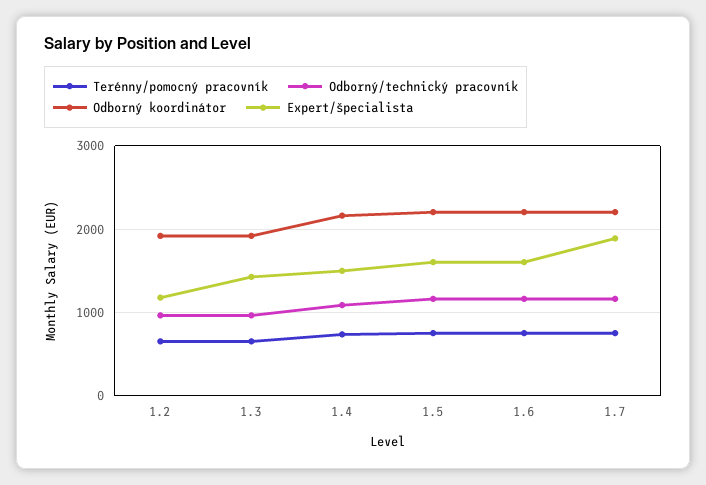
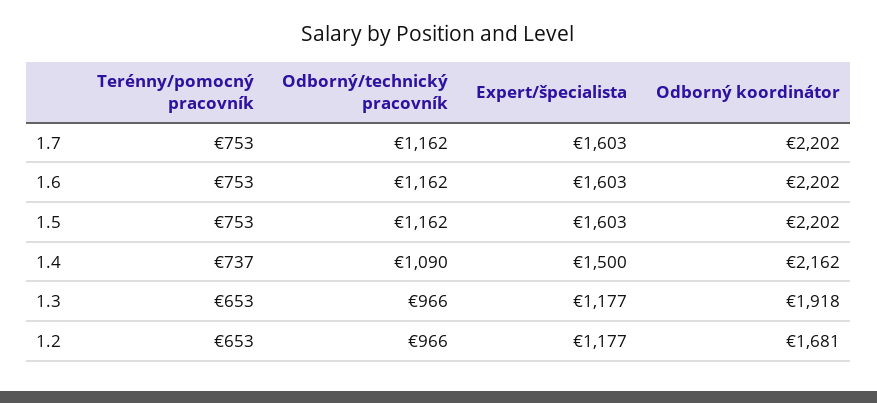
  {
    "Terénny/pomocný pracovník": {
      "1.2": 653,
      "1.3": 653,
      "1.4": 737,
      "1.5": 753,
      "1.6": 753,
      "1.7": 753
    },
    "Odborný/technický pracovník": {
      "1.2": 966,
      "1.3": 966,
      "1.4": 1090,
      "1.5": 1162,
      "1.6": 1162,
      "1.7": 1162
    },
    "Odborný koordinátor": {
-     "1.2": 1900,
+     "1.2": 1681,
      "1.3": 1918,
      "1.4": 2162,
      "1.5": 2202,
      "1.6": 2202,
      "1.7": 2202
    },
    "Expert/špecialista": {
      "1.2": 1177,
-     "1.3": 1400,
+     "1.3": 1177,
      "1.4": 1500,
      "1.5": 1603,
      "1.6": 1603,
-     "1.7": 1900
+     "1.7": 1603
    }
  }

